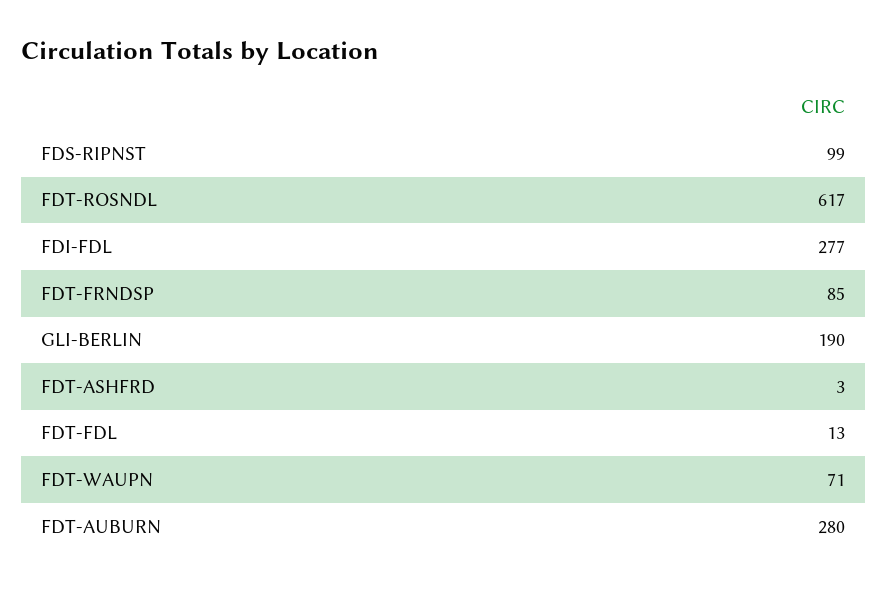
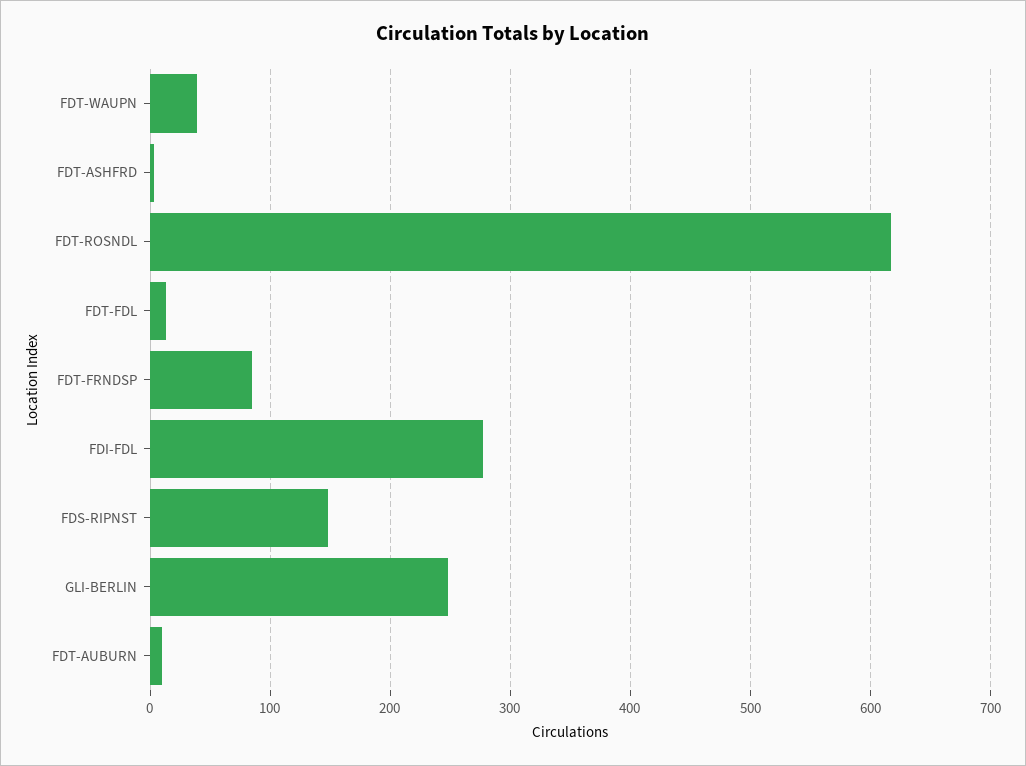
  {
-   "FDS-RIPNST": 99,
+   "FDS-RIPNST": 150,
    "FDT-ROSNDL": 617,
    "FDI-FDL": 277,
    "FDT-FRNDSP": 85,
-   "GLI-BERLIN": 190,
+   "GLI-BERLIN": 250,
    "FDT-ASHFRD": 3,
    "FDT-FDL": 13,
-   "FDT-WAUPN": 71,
+   "FDT-WAUPN": 40,
-   "FDT-AUBURN": 280
+   "FDT-AUBURN": 10
  }

